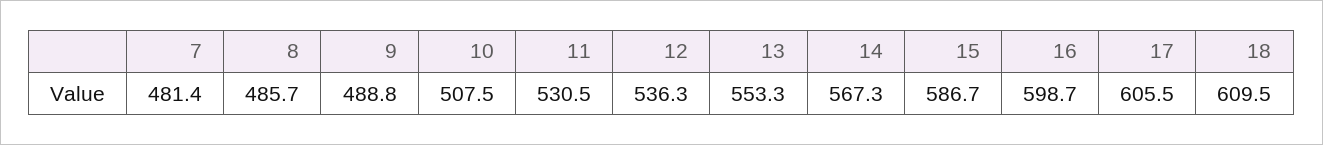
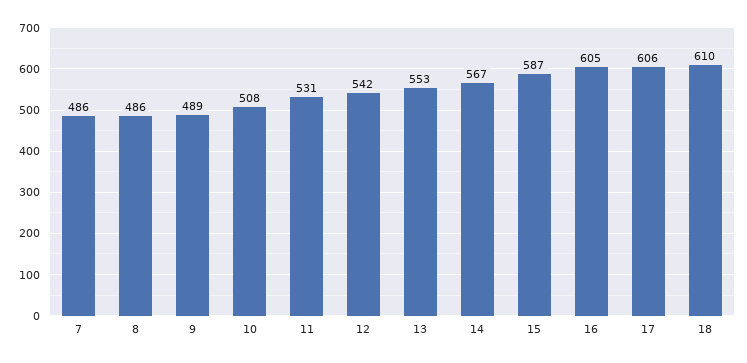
  {
-   "7": 481.4,
+   "7": 486,
    "8": 485.7,
    "9": 488.8,
    "10": 507.5,
    "11": 530.5,
-   "12": 536.3,
+   "12": 542,
    "13": 553.3,
    "14": 567.3,
    "15": 586.7,
-   "16": 598.7,
+   "16": 605,
    "17": 605.5,
    "18": 609.5
  }

